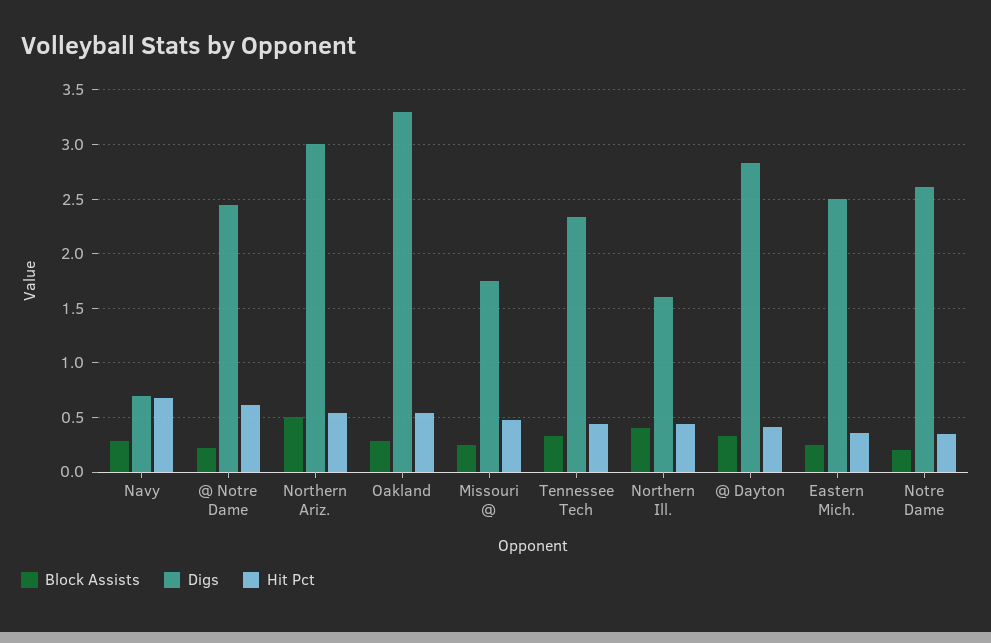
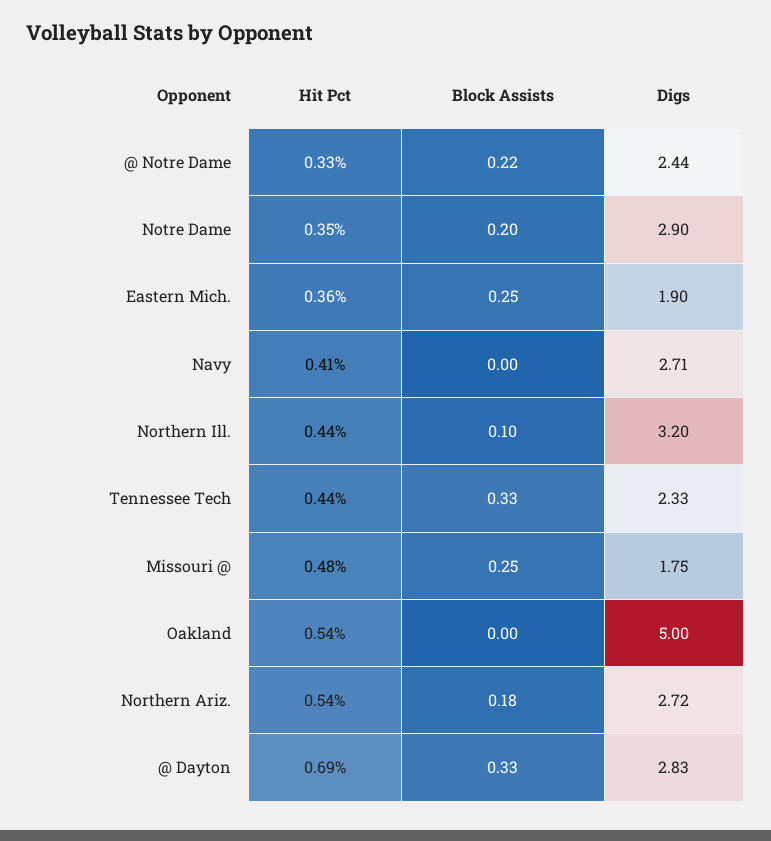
  {
    "Block Assists": {
-     "Navy": 0.3,
+     "Navy": 0,
      "@ Notre Dame": 0.22,
-     "Northern Ariz.": 0.5,
+     "Northern Ariz.": 0.18,
-     "Oakland": 0.3,
+     "Oakland": 0,
      "Missouri @": 0.25,
      "Tennessee Tech": 0.33,
-     "Northern Ill.": 0.4,
+     "Northern Ill.": 0.1,
      "@ Dayton": 0.33,
      "Eastern Mich.": 0.25,
      "Notre Dame": 0.2
    },
    "Digs": {
-     "Navy": 0.7,
+     "Navy": 2.71,
      "@ Notre Dame": 2.44,
-     "Northern Ariz.": 3,
+     "Northern Ariz.": 2.72,
-     "Oakland": 3.3,
+     "Oakland": 5,
      "Missouri @": 1.75,
      "Tennessee Tech": 2.33,
-     "Northern Ill.": 1.6,
+     "Northern Ill.": 3.2,
      "@ Dayton": 2.83,
-     "Eastern Mich.": 2.5,
+     "Eastern Mich.": 1.9,
-     "Notre Dame": 2.6
+     "Notre Dame": 2.9
    },
    "Hit Pct": {
-     "Navy": 0.7,
+     "Navy": 0.41,
-     "@ Notre Dame": 0.6,
+     "@ Notre Dame": 0.33,
      "Northern Ariz.": 0.54,
      "Oakland": 0.54,
      "Missouri @": 0.48,
      "Tennessee Tech": 0.44,
      "Northern Ill.": 0.44,
-     "@ Dayton": 0.4,
+     "@ Dayton": 0.69,
      "Eastern Mich.": 0.36,
      "Notre Dame": 0.35
    }
  }

